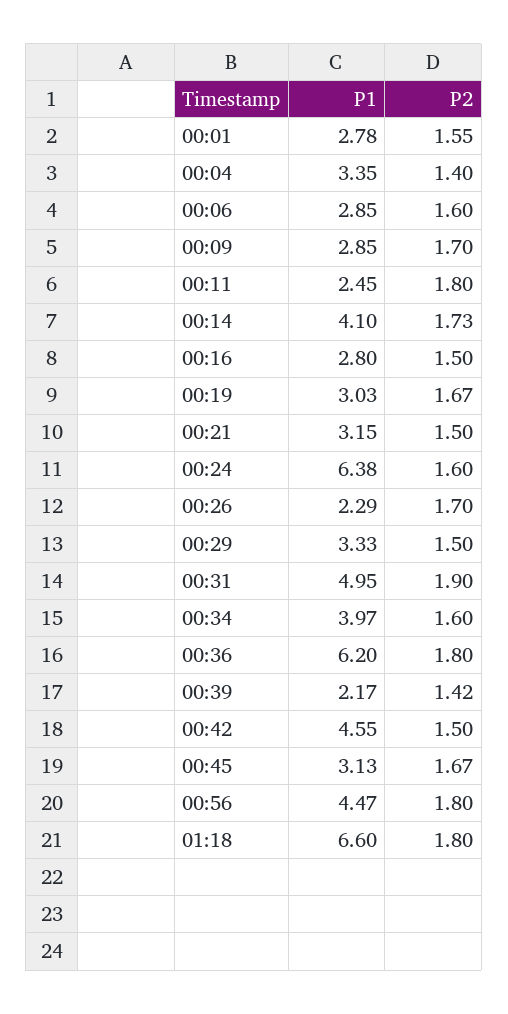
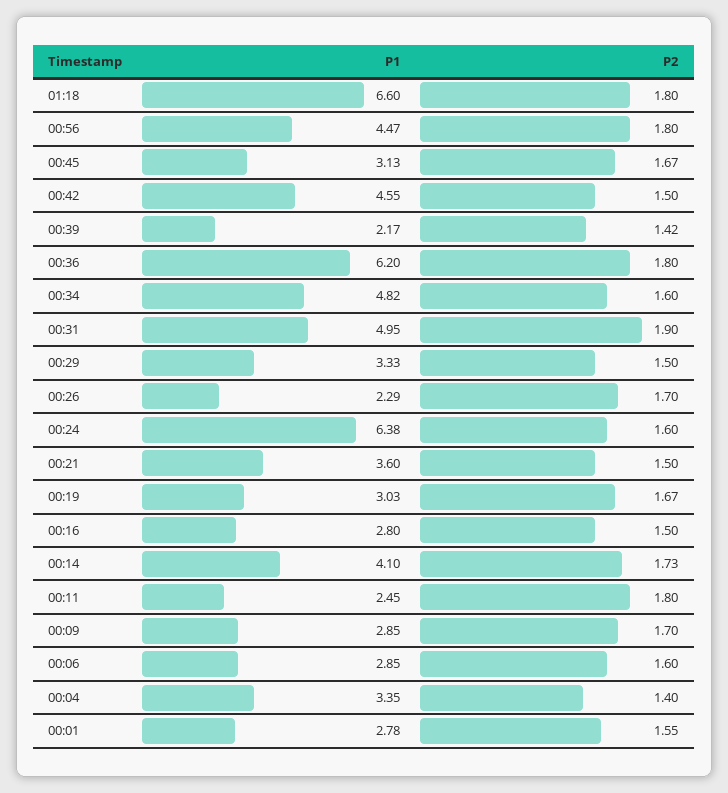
  {
    "P1": {
      "00:01": 2.78,
      "00:04": 3.35,
      "00:06": 2.85,
      "00:09": 2.85,
      "00:11": 2.45,
      "00:14": 4.1,
      "00:16": 2.8,
      "00:19": 3.03,
-     "00:21": 3.15,
+     "00:21": 3.6,
      "00:24": 6.38,
      "00:26": 2.29,
      "00:29": 3.33,
      "00:31": 4.95,
-     "00:34": 3.97,
+     "00:34": 4.82,
      "00:36": 6.2,
      "00:39": 2.17,
      "00:42": 4.55,
      "00:45": 3.13,
      "00:56": 4.47,
      "01:18": 6.6
    },
    "P2": {
      "00:01": 1.55,
      "00:04": 1.4,
      "00:06": 1.6,
      "00:09": 1.7,
      "00:11": 1.8,
      "00:14": 1.73,
      "00:16": 1.5,
      "00:19": 1.67,
      "00:21": 1.5,
      "00:24": 1.6,
      "00:26": 1.7,
      "00:29": 1.5,
      "00:31": 1.9,
      "00:34": 1.6,
      "00:36": 1.8,
      "00:39": 1.42,
      "00:42": 1.5,
      "00:45": 1.67,
      "00:56": 1.8,
      "01:18": 1.8
    }
  }

